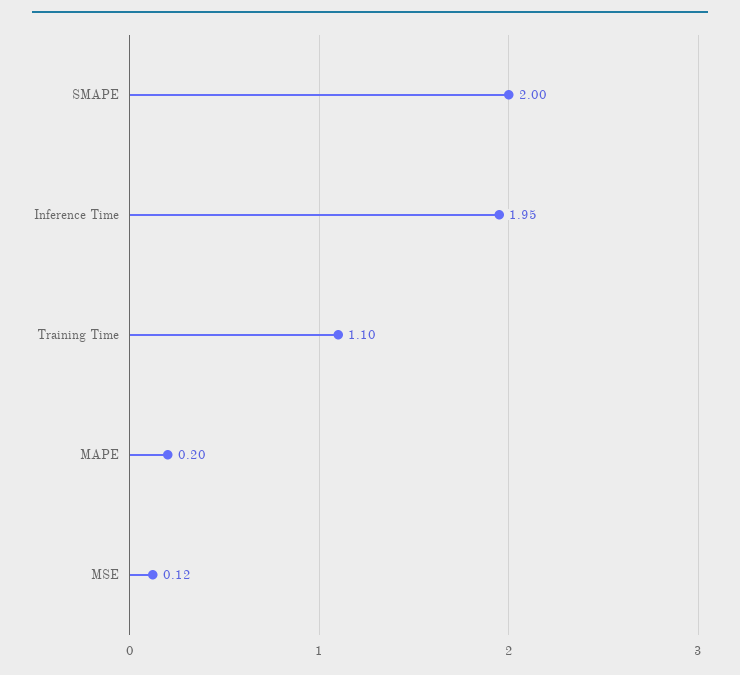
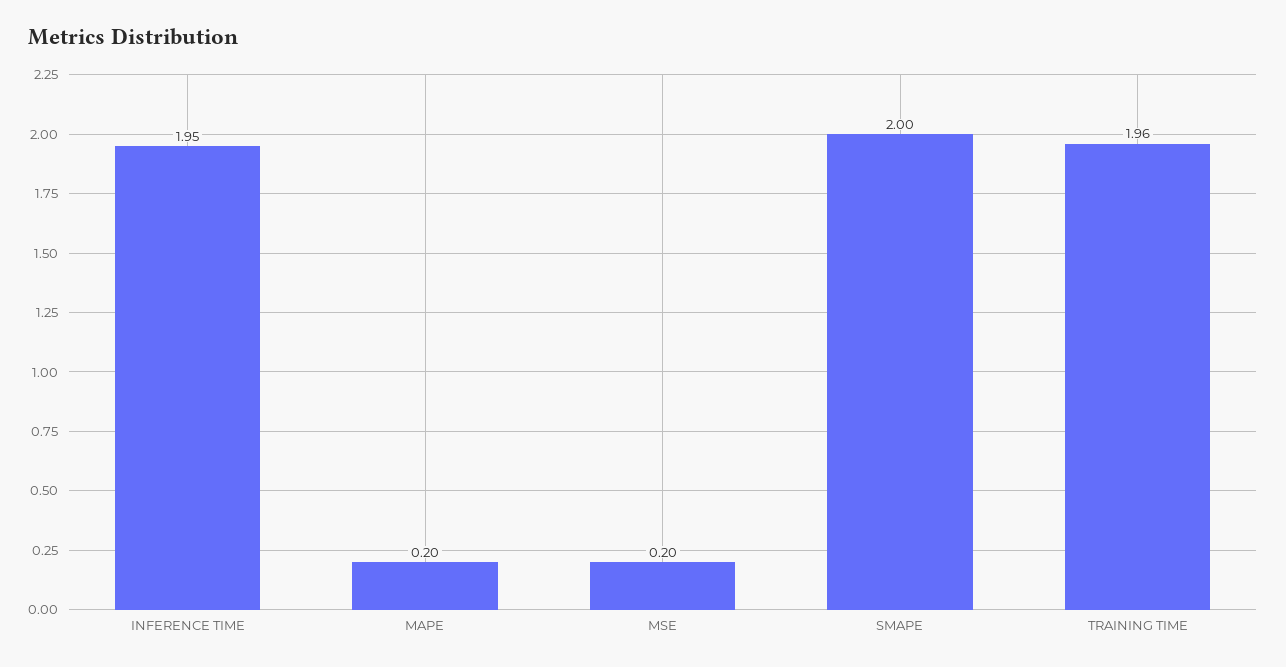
  {
    "SMAPE": 2,
    "Inference Time": 1.95,
-   "Training Time": 1.1,
+   "Training Time": 1.96,
    "MAPE": 0.2,
-   "MSE": 0.12
+   "MSE": 0.2
  }

